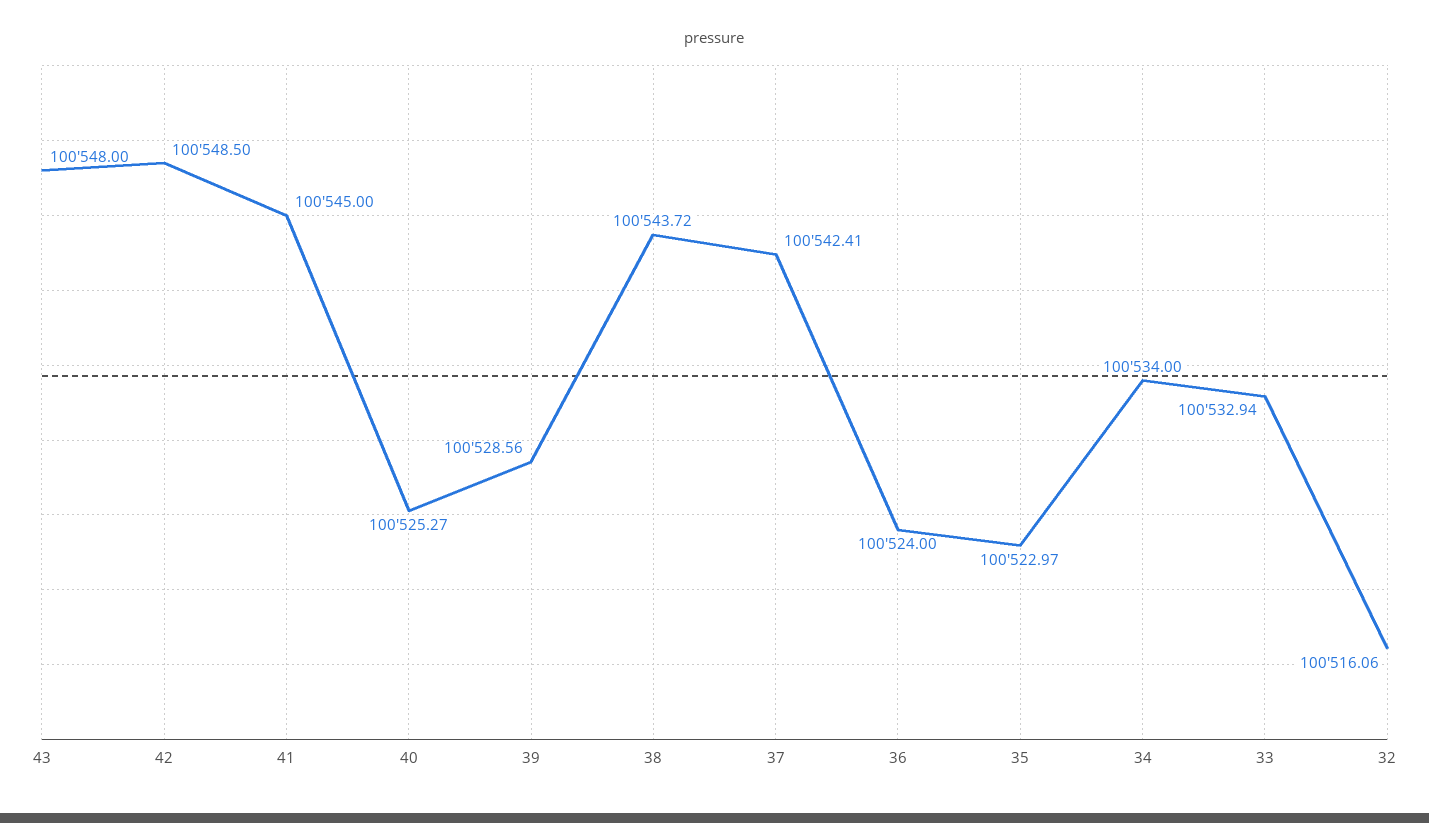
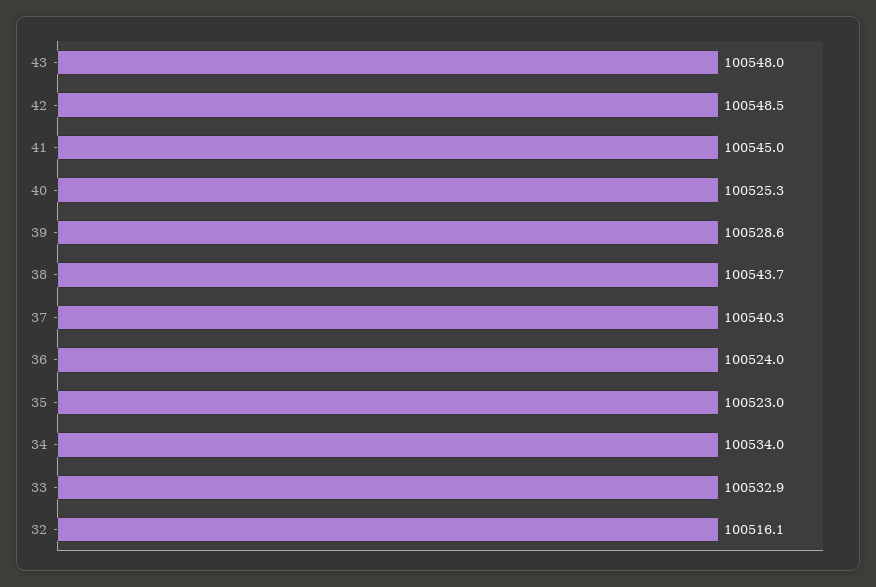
  {
    "43": 100548,
    "42": 100548.5,
    "41": 100545,
    "40": 100525.27,
    "39": 100528.56,
    "38": 100543.72,
-   "37": 100542.41,
+   "37": 100540.3,
    "36": 100524,
    "35": 100522.97,
    "34": 100534,
    "33": 100532.94,
    "32": 100516.06
  }

